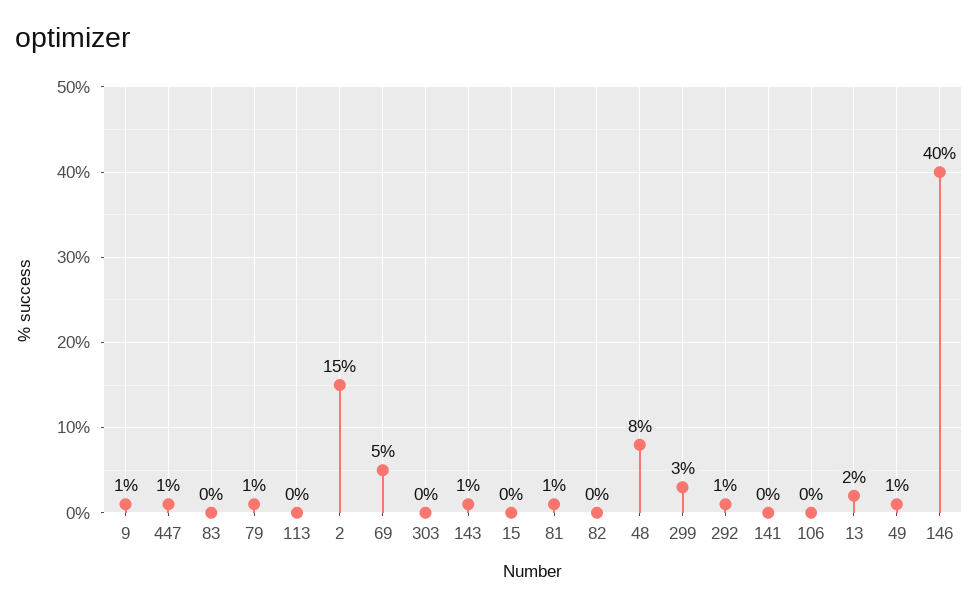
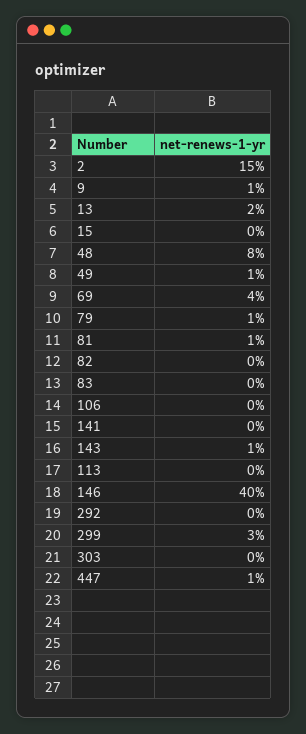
  {
    "9": 1,
    "447": 1,
    "83": 0,
    "79": 1,
    "113": 0,
    "2": 15,
-   "69": 5,
+   "69": 4,
    "303": 0,
    "143": 1,
    "15": 0,
    "81": 1,
    "82": 0,
    "48": 8,
    "299": 3,
-   "292": 1,
+   "292": 0,
    "141": 0,
    "106": 0,
    "13": 2,
    "49": 1,
    "146": 40
  }

